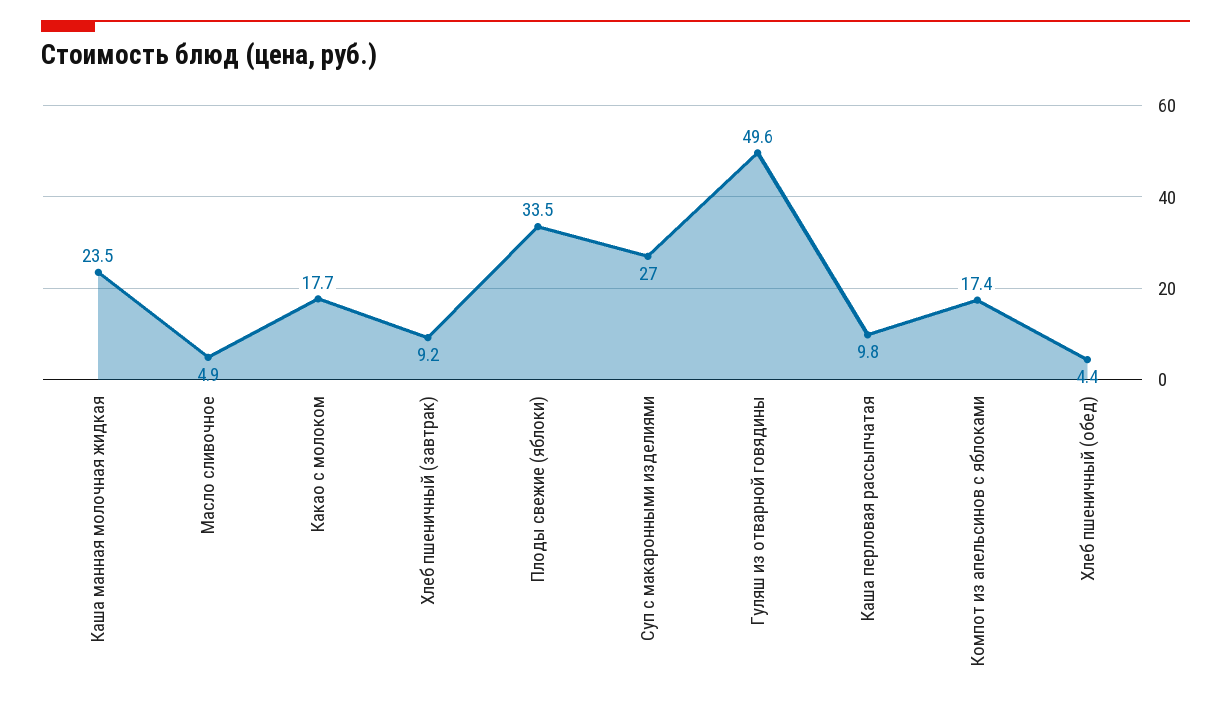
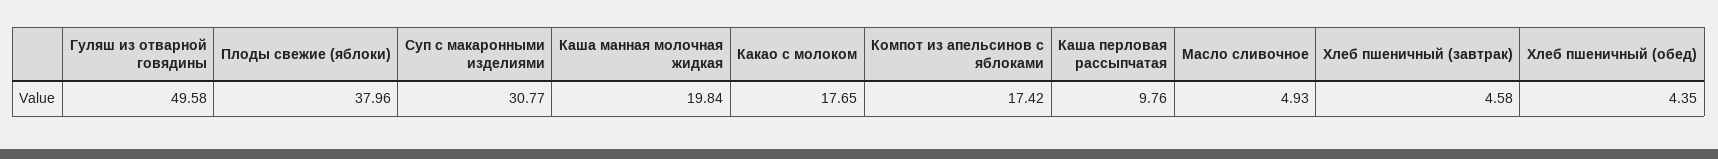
  {
-   "Каша манная молочная жидкая": 23.5,
+   "Каша манная молочная жидкая": 19.84,
    "Масло сливочное": 4.93,
    "Какао с молоком": 17.65,
-   "Хлеб пшеничный (завтрак)": 9.2,
+   "Хлеб пшеничный (завтрак)": 4.58,
-   "Плоды свежие (яблоки)": 33.5,
+   "Плоды свежие (яблоки)": 37.96,
-   "Суп с макаронными изделиями": 27,
+   "Суп с макаронными изделиями": 30.77,
    "Гуляш из отварной говядины": 49.58,
    "Каша перловая рассыпчатая": 9.76,
    "Компот из апельсинов с яблоками": 17.42,
    "Хлеб пшеничный (обед)": 4.35
  }

